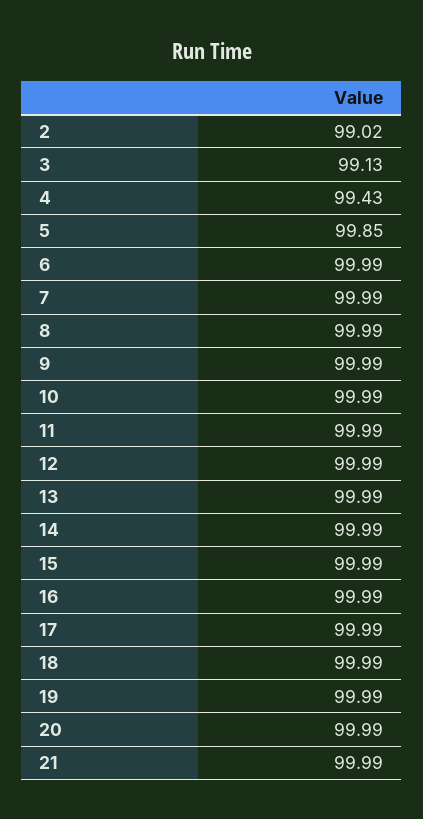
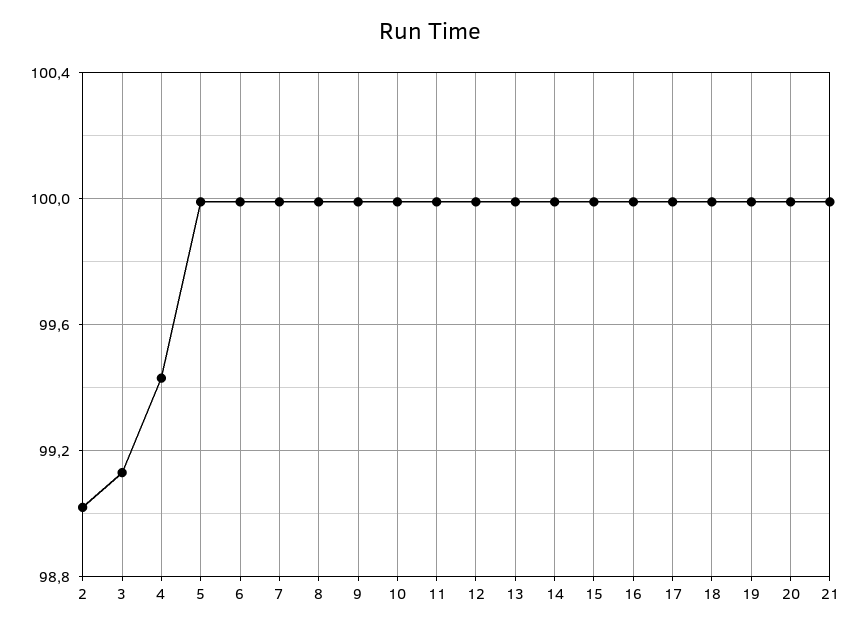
  {
    "2": 99.02,
    "3": 99.13,
    "4": 99.43,
-   "5": 99.85,
+   "5": 100,
    "6": 99.99,
    "7": 99.99,
    "8": 99.99,
    "9": 99.99,
    "10": 99.99,
    "11": 99.99,
    "12": 99.99,
    "13": 99.99,
    "14": 99.99,
    "15": 99.99,
    "16": 99.99,
    "17": 99.99,
    "18": 99.99,
    "19": 99.99,
    "20": 99.99,
    "21": 99.99
  }

